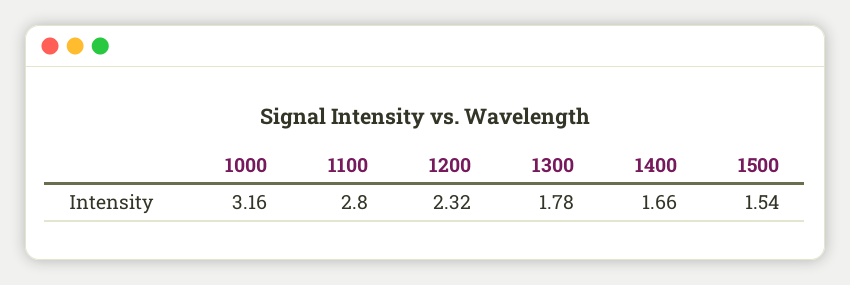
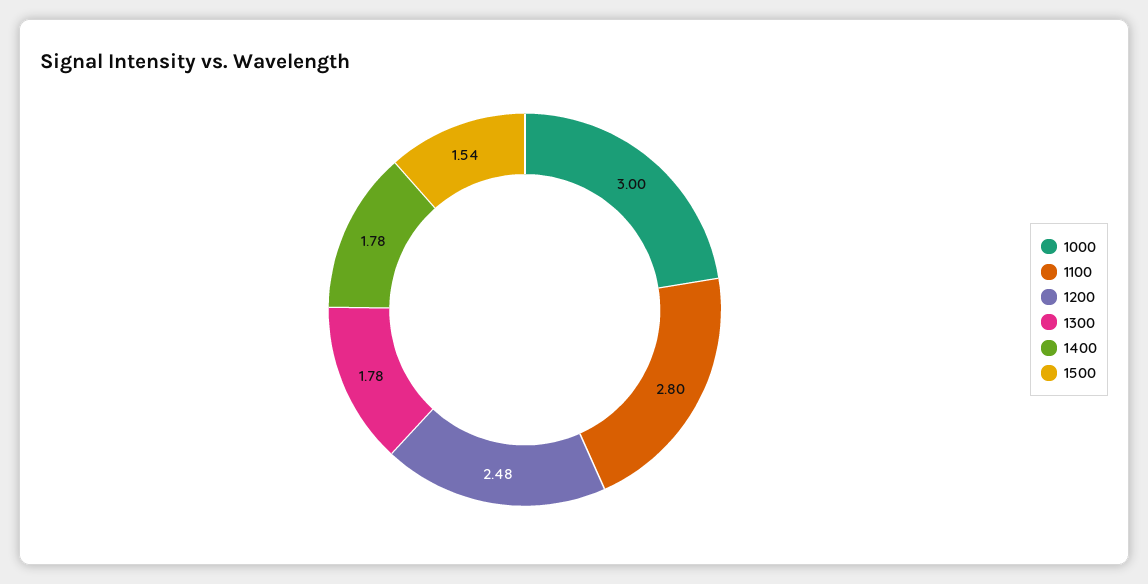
  {
-   "1000": 3.16,
+   "1000": 3,
    "1100": 2.8,
-   "1200": 2.32,
+   "1200": 2.48,
    "1300": 1.78,
-   "1400": 1.66,
+   "1400": 1.78,
    "1500": 1.54
  }

